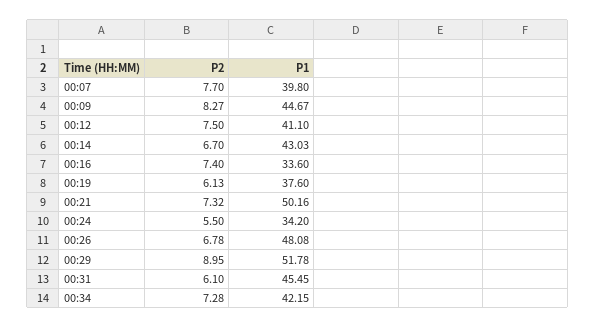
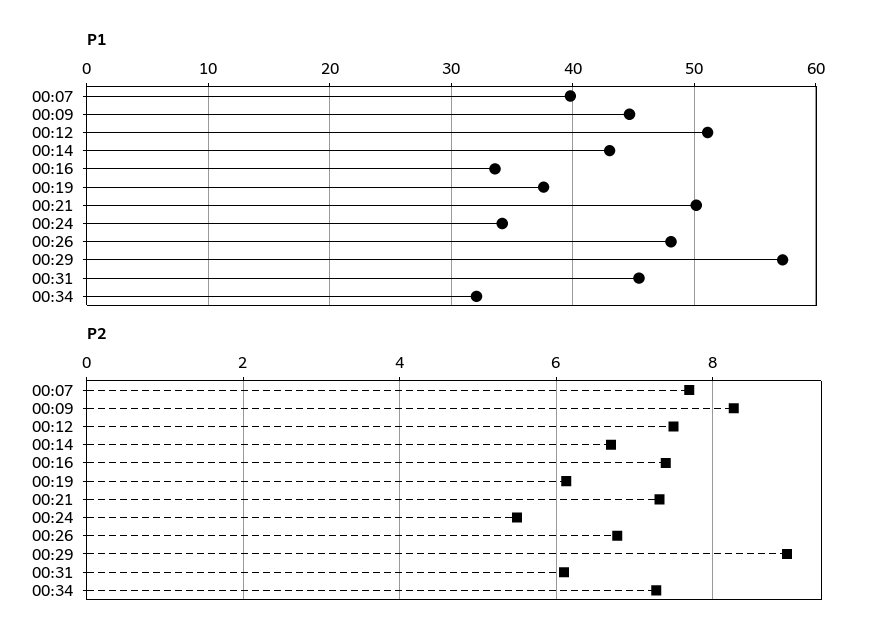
  {
    "P2": {
      "00:07": 7.7,
      "00:09": 8.27,
      "00:12": 7.5,
      "00:14": 6.7,
      "00:16": 7.4,
      "00:19": 6.13,
      "00:21": 7.32,
      "00:24": 5.5,
      "00:26": 6.78,
      "00:29": 8.95,
      "00:31": 6.1,
      "00:34": 7.28
    },
    "P1": {
      "00:07": 39.8,
      "00:09": 44.67,
-     "00:12": 41.1,
+     "00:12": 51,
      "00:14": 43.03,
      "00:16": 33.6,
      "00:19": 37.6,
      "00:21": 50.16,
      "00:24": 34.2,
      "00:26": 48.08,
-     "00:29": 51.78,
+     "00:29": 57,
      "00:31": 45.45,
-     "00:34": 42.15
+     "00:34": 32
    }
  }

